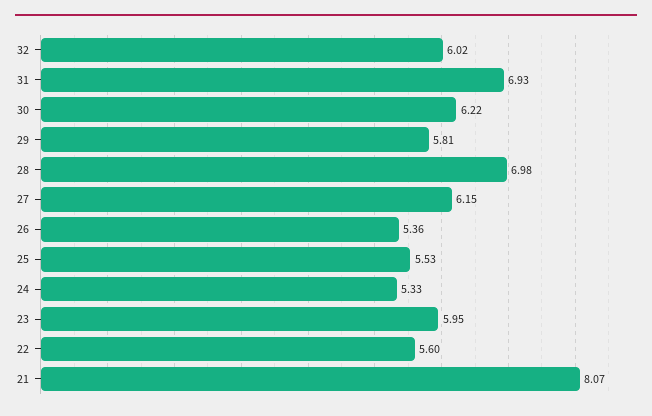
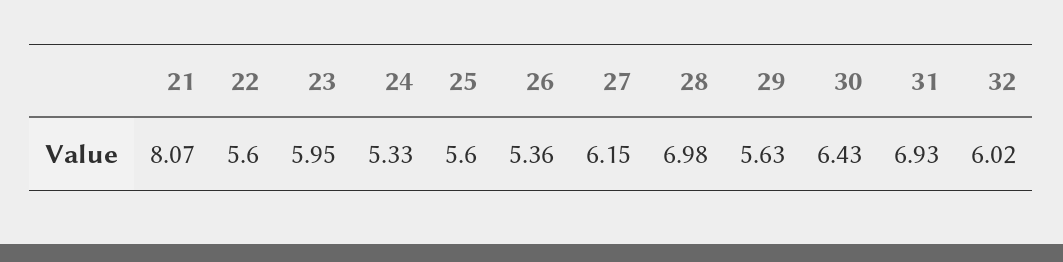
  {
    "32": 6.02,
    "31": 6.93,
-   "30": 6.22,
+   "30": 6.43,
-   "29": 5.81,
+   "29": 5.63,
    "28": 6.98,
    "27": 6.15,
    "26": 5.36,
-   "25": 5.53,
+   "25": 5.6,
    "24": 5.33,
    "23": 5.95,
    "22": 5.6,
    "21": 8.07
  }

